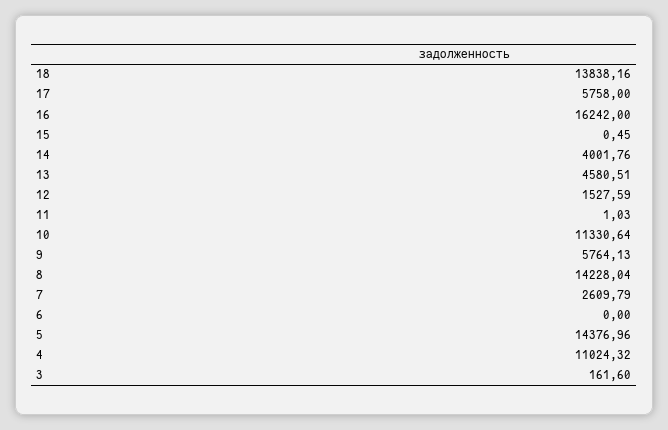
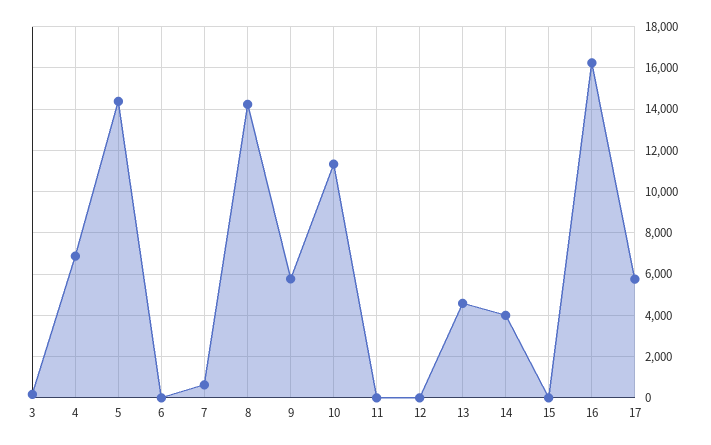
  {
-   "18": 13838.16,
    "17": 5758,
    "16": 16242,
    "15": 0.45,
    "14": 4001.76,
    "13": 4580.51,
-   "12": 1527.59,
+   "12": 0,
    "11": 1.03,
    "10": 11330.64,
    "9": 5764.13,
    "8": 14228.04,
-   "7": 2609.79,
+   "7": 500,
    "6": 0,
    "5": 14376.96,
-   "4": 11024.32,
+   "4": 7000,
    "3": 161.6
  }

